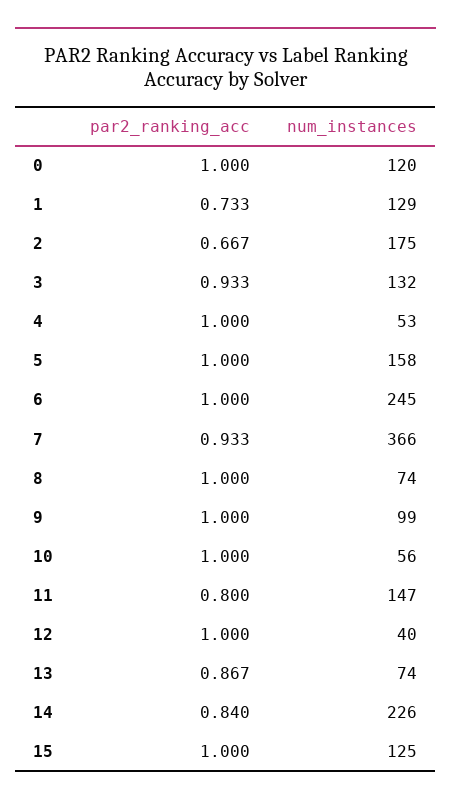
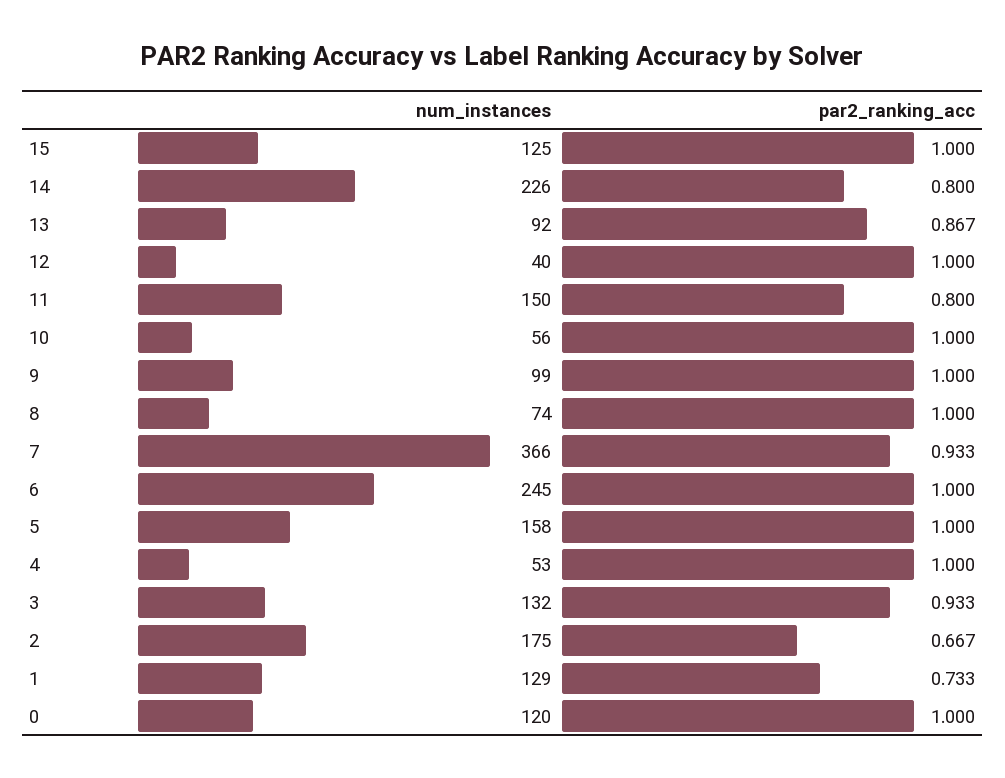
  {
    "par2_ranking_acc": {
      "0": 1,
      "1": 0.733,
      "2": 0.667,
      "3": 0.933,
      "4": 1,
      "5": 1,
      "6": 1,
      "7": 0.933,
      "8": 1,
      "9": 1,
      "10": 1,
      "11": 0.8,
      "12": 1,
      "13": 0.867,
-     "14": 0.84,
+     "14": 0.8,
      "15": 1
    },
    "num_instances": {
      "0": 120,
      "1": 129,
      "2": 175,
      "3": 132,
      "4": 53,
      "5": 158,
      "6": 245,
      "7": 366,
      "8": 74,
      "9": 99,
      "10": 56,
-     "11": 147,
+     "11": 150,
      "12": 40,
-     "13": 74,
+     "13": 92,
      "14": 226,
      "15": 125
    }
  }

